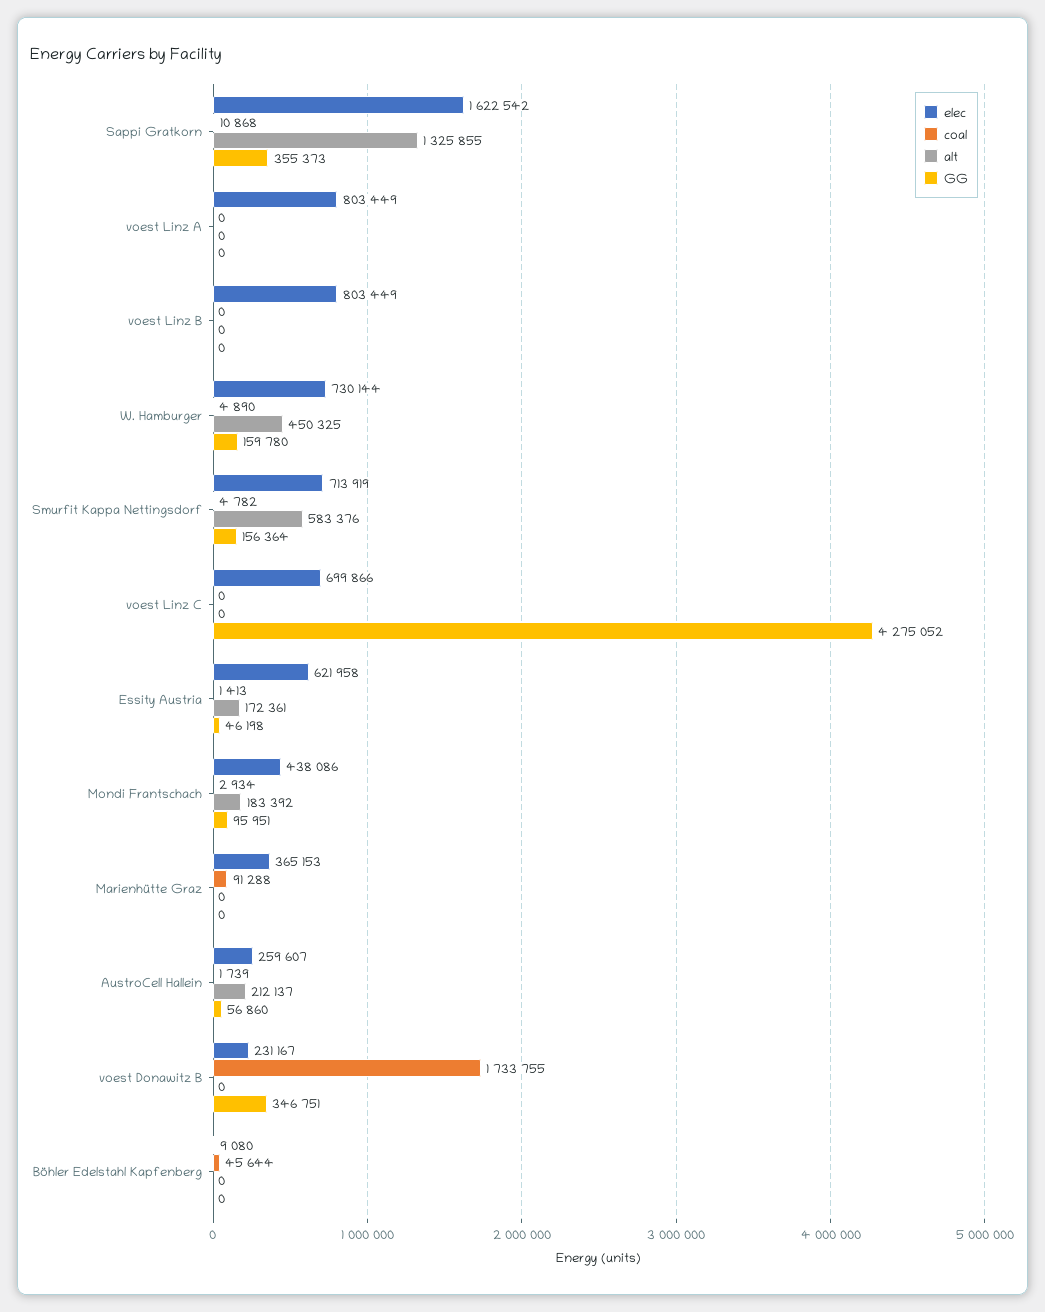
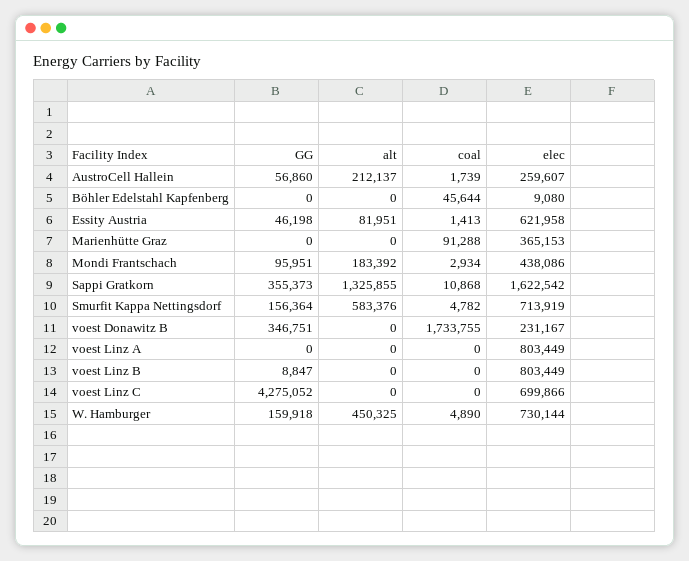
  {
    "elec": {
      "Sappi Gratkorn": 1622542,
      "voest Linz A": 803449,
      "voest Linz B": 803449,
      "W. Hamburger": 730144,
      "Smurfit Kappa Nettingsdorf": 713919,
      "voest Linz C": 699866,
      "Essity Austria": 621958,
      "Mondi Frantschach": 438086,
      "Marienhütte Graz": 365153,
      "AustroCell Hallein": 259607,
      "voest Donawitz B": 231167,
      "Böhler Edelstahl Kapfenberg": 9080
    },
    "coal": {
      "Sappi Gratkorn": 10868,
      "voest Linz A": 0,
      "voest Linz B": 0,
      "W. Hamburger": 4890,
      "Smurfit Kappa Nettingsdorf": 4782,
      "voest Linz C": 0,
      "Essity Austria": 1413,
      "Mondi Frantschach": 2934,
      "Marienhütte Graz": 91288,
      "AustroCell Hallein": 1739,
      "voest Donawitz B": 1733755,
      "Böhler Edelstahl Kapfenberg": 45644
    },
    "alt": {
      "Sappi Gratkorn": 1325855,
      "voest Linz A": 0,
      "voest Linz B": 0,
      "W. Hamburger": 450325,
      "Smurfit Kappa Nettingsdorf": 583376,
      "voest Linz C": 0,
-     "Essity Austria": 172361,
+     "Essity Austria": 81951,
      "Mondi Frantschach": 183392,
      "Marienhütte Graz": 0,
      "AustroCell Hallein": 212137,
      "voest Donawitz B": 0,
      "Böhler Edelstahl Kapfenberg": 0
    },
    "GG": {
      "Sappi Gratkorn": 355373,
      "voest Linz A": 0,
-     "voest Linz B": 0,
+     "voest Linz B": 8847,
-     "W. Hamburger": 159780,
+     "W. Hamburger": 159918,
      "Smurfit Kappa Nettingsdorf": 156364,
      "voest Linz C": 4275052,
      "Essity Austria": 46198,
      "Mondi Frantschach": 95951,
      "Marienhütte Graz": 0,
      "AustroCell Hallein": 56860,
      "voest Donawitz B": 346751,
      "Böhler Edelstahl Kapfenberg": 0
    }
  }

